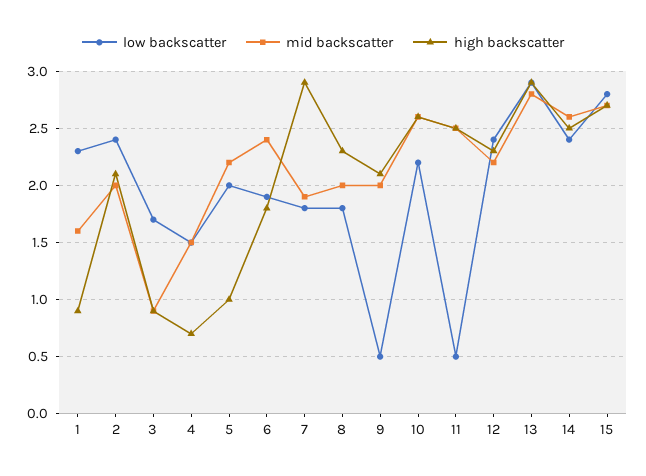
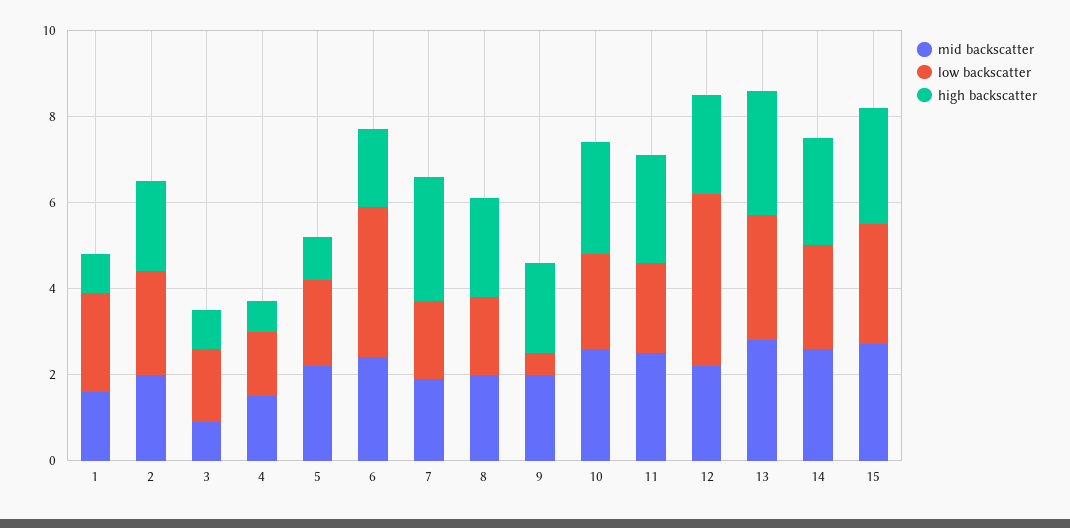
  {
    "low backscatter": {
      "1": 2.3,
      "2": 2.4,
      "3": 1.7,
      "4": 1.5,
      "5": 2,
-     "6": 1.9,
+     "6": 3.5,
      "7": 1.8,
      "8": 1.8,
      "9": 0.5,
      "10": 2.2,
-     "11": 0.5,
+     "11": 2,
-     "12": 2.4,
+     "12": 4,
      "13": 2.9,
      "14": 2.4,
      "15": 2.8
    },
    "mid backscatter": {
      "1": 1.6,
      "2": 2,
      "3": 0.9,
      "4": 1.5,
      "5": 2.2,
      "6": 2.4,
      "7": 1.9,
      "8": 2,
      "9": 2,
      "10": 2.6,
      "11": 2.5,
      "12": 2.2,
      "13": 2.8,
      "14": 2.6,
      "15": 2.7
    },
    "high backscatter": {
      "1": 0.9,
      "2": 2.1,
      "3": 0.9,
      "4": 0.7,
      "5": 1,
      "6": 1.8,
      "7": 2.9,
      "8": 2.3,
      "9": 2.1,
      "10": 2.6,
      "11": 2.5,
      "12": 2.3,
      "13": 2.9,
      "14": 2.5,
      "15": 2.7
    }
  }

